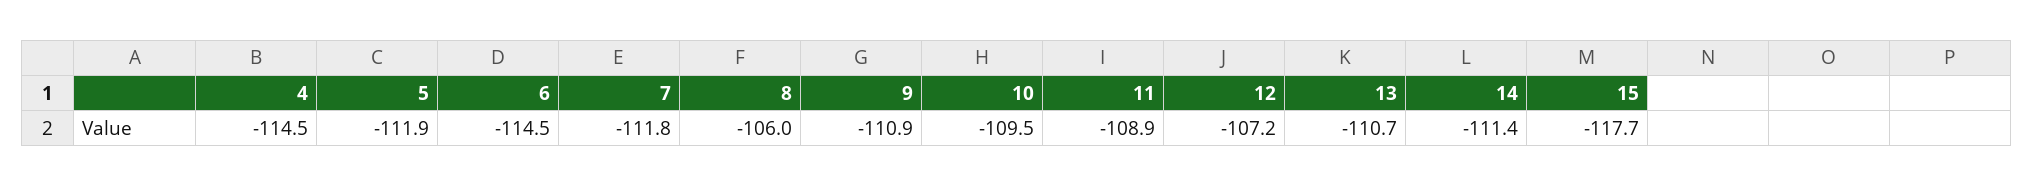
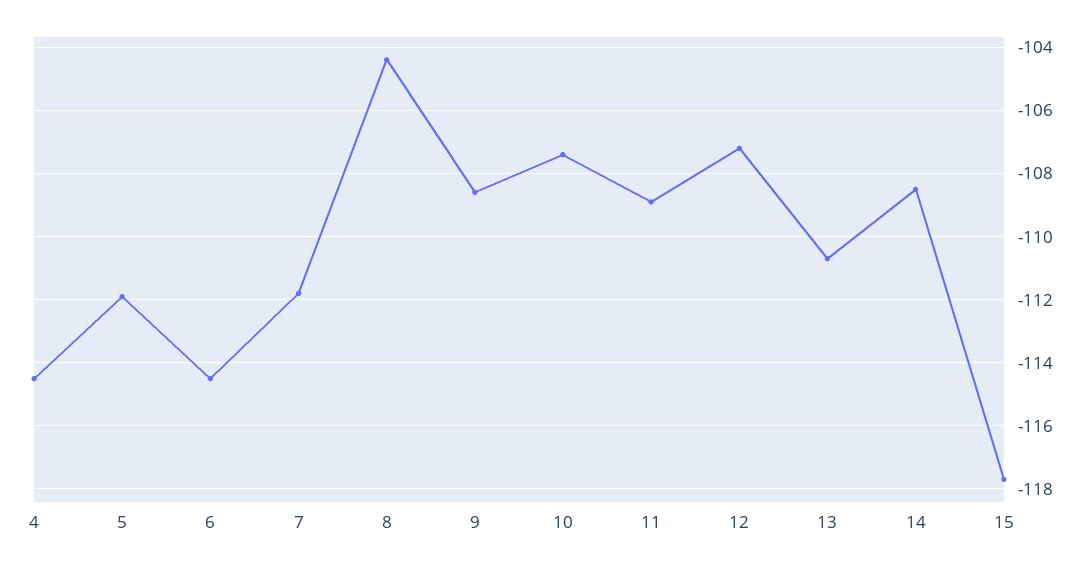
  {
    "4": -114.5,
    "5": -111.9,
    "6": -114.5,
    "7": -111.8,
-   "8": -106,
+   "8": -104.5,
-   "9": -110.9,
+   "9": -108.5,
-   "10": -109.5,
+   "10": -107.5,
    "11": -108.9,
    "12": -107.2,
    "13": -110.7,
-   "14": -111.4,
+   "14": -108.5,
    "15": -117.7
  }

